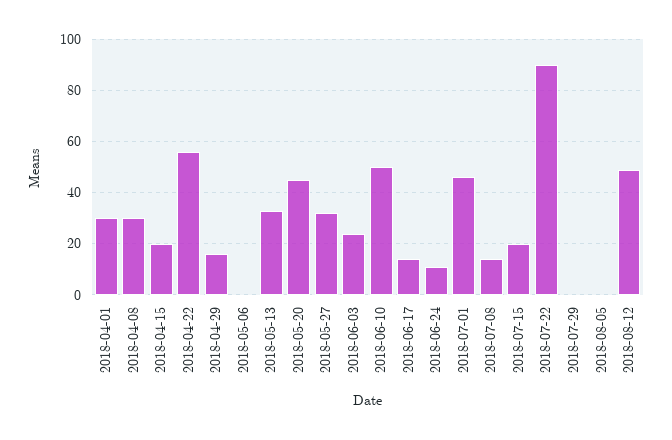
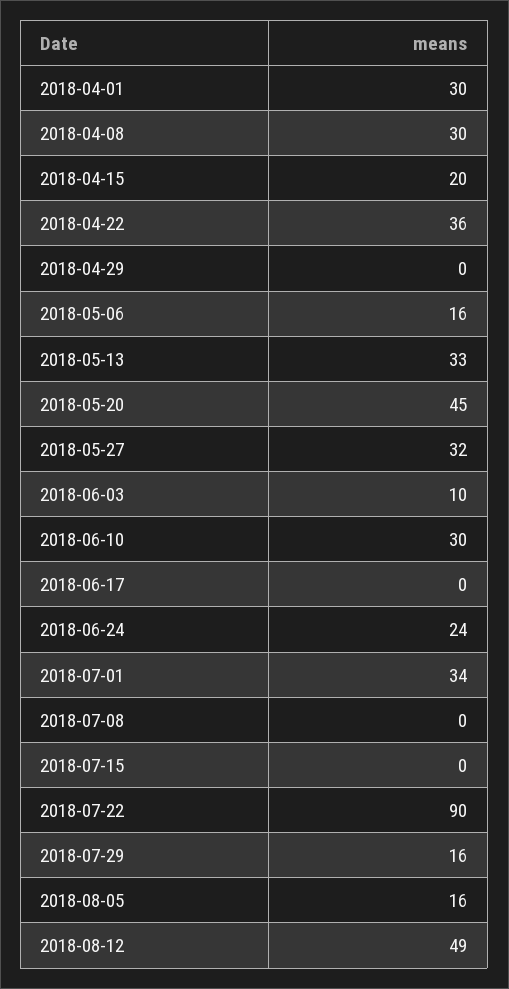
  {
    "2018-04-01": 30,
    "2018-04-08": 30,
    "2018-04-15": 20,
-   "2018-04-22": 55,
+   "2018-04-22": 36,
-   "2018-04-29": 15,
+   "2018-04-29": 0,
-   "2018-05-06": 0,
+   "2018-05-06": 16,
    "2018-05-13": 33,
    "2018-05-20": 45,
    "2018-05-27": 32,
-   "2018-06-03": 25,
+   "2018-06-03": 10,
-   "2018-06-10": 50,
+   "2018-06-10": 30,
-   "2018-06-17": 15,
+   "2018-06-17": 0,
-   "2018-06-24": 10,
+   "2018-06-24": 24,
-   "2018-07-01": 45,
+   "2018-07-01": 34,
-   "2018-07-08": 15,
+   "2018-07-08": 0,
-   "2018-07-15": 20,
+   "2018-07-15": 0,
    "2018-07-22": 90,
-   "2018-07-29": 0,
+   "2018-07-29": 16,
-   "2018-08-05": 0,
+   "2018-08-05": 16,
    "2018-08-12": 49
  }

